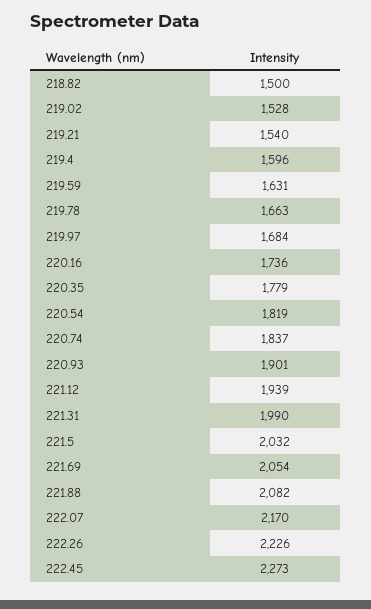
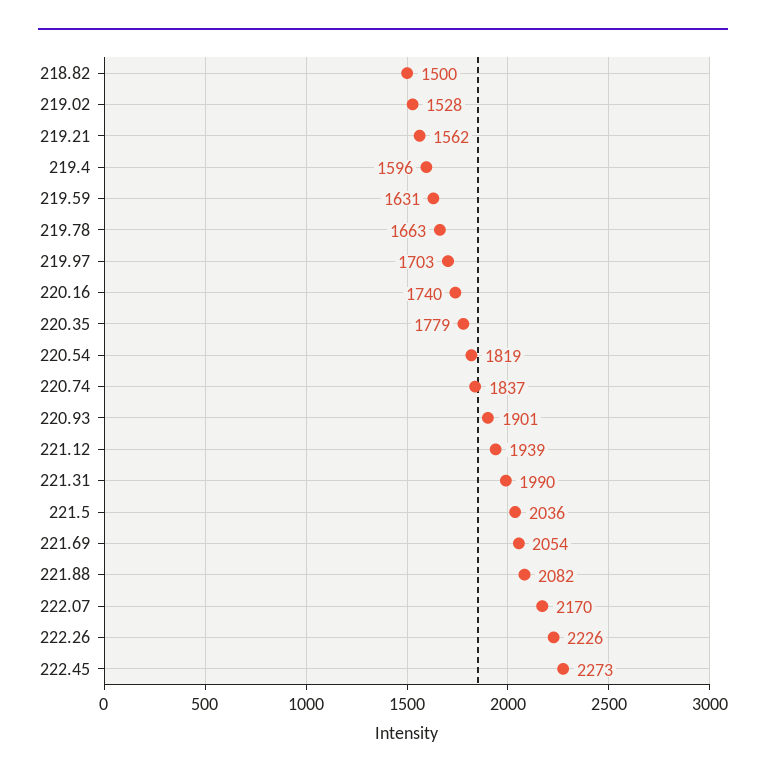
  {
    "218.82": 1500,
    "219.02": 1528,
-   "219.21": 1540,
+   "219.21": 1562,
    "219.4": 1596,
    "219.59": 1631,
    "219.78": 1663,
-   "219.97": 1684,
+   "219.97": 1703,
-   "220.16": 1736,
+   "220.16": 1740,
    "220.35": 1779,
    "220.54": 1819,
    "220.74": 1837,
    "220.93": 1901,
    "221.12": 1939,
    "221.31": 1990,
-   "221.5": 2032,
+   "221.5": 2036,
    "221.69": 2054,
    "221.88": 2082,
    "222.07": 2170,
    "222.26": 2226,
    "222.45": 2273
  }

